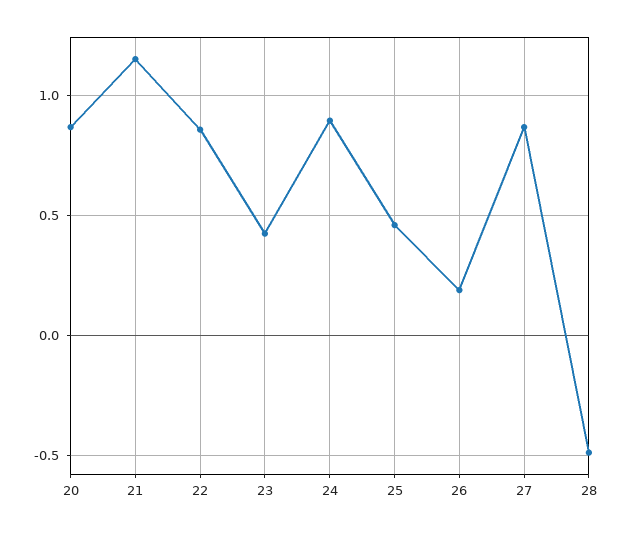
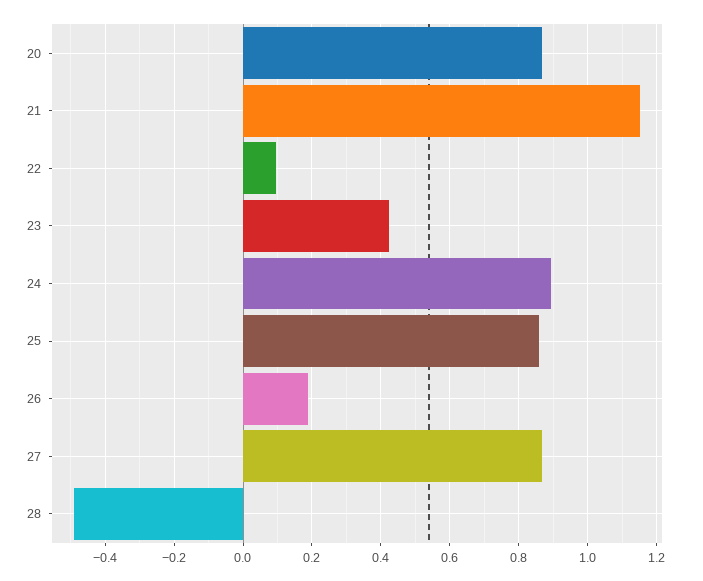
  {
    "20": 0.86,
    "21": 1.16,
-   "22": 0.85,
+   "22": 0.1,
    "23": 0.42,
    "24": 0.9,
-   "25": 0.45,
+   "25": 0.86,
    "26": 0.18,
    "27": 0.86,
    "28": -0.48
  }

